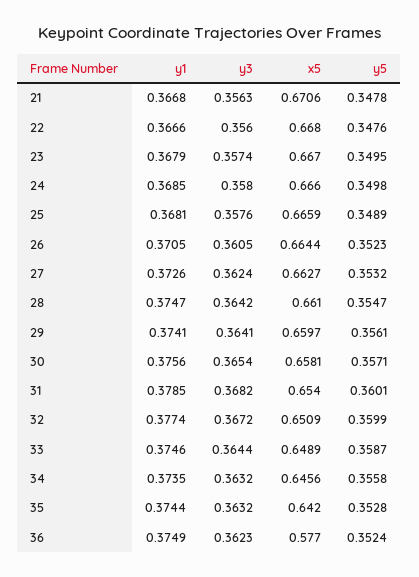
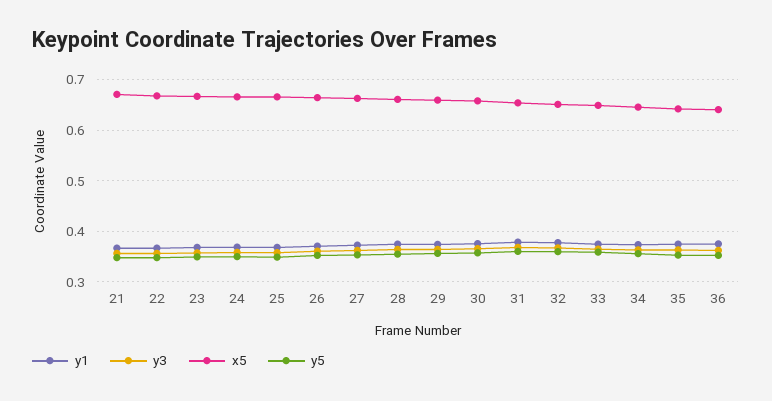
  {
    "y1": {
      "21": 0.3668,
      "22": 0.3666,
      "23": 0.3679,
      "24": 0.3685,
      "25": 0.3681,
      "26": 0.3705,
      "27": 0.3726,
      "28": 0.3747,
      "29": 0.3741,
      "30": 0.3756,
      "31": 0.3785,
      "32": 0.3774,
      "33": 0.3746,
      "34": 0.3735,
      "35": 0.3744,
      "36": 0.3749
    },
    "y3": {
      "21": 0.3563,
      "22": 0.356,
      "23": 0.3574,
      "24": 0.358,
      "25": 0.3576,
      "26": 0.3605,
      "27": 0.3624,
      "28": 0.3642,
      "29": 0.3641,
      "30": 0.3654,
      "31": 0.3682,
      "32": 0.3672,
      "33": 0.3644,
      "34": 0.3632,
      "35": 0.3632,
      "36": 0.3623
    },
    "x5": {
      "21": 0.6706,
      "22": 0.668,
      "23": 0.667,
      "24": 0.666,
      "25": 0.6659,
      "26": 0.6644,
      "27": 0.6627,
      "28": 0.661,
      "29": 0.6597,
      "30": 0.6581,
      "31": 0.654,
      "32": 0.6509,
      "33": 0.6489,
      "34": 0.6456,
      "35": 0.642,
-     "36": 0.577
+     "36": 0.64
    },
    "y5": {
      "21": 0.3478,
      "22": 0.3476,
      "23": 0.3495,
      "24": 0.3498,
      "25": 0.3489,
      "26": 0.3523,
      "27": 0.3532,
      "28": 0.3547,
      "29": 0.3561,
      "30": 0.3571,
      "31": 0.3601,
      "32": 0.3599,
      "33": 0.3587,
      "34": 0.3558,
      "35": 0.3528,
      "36": 0.3524
    }
  }

